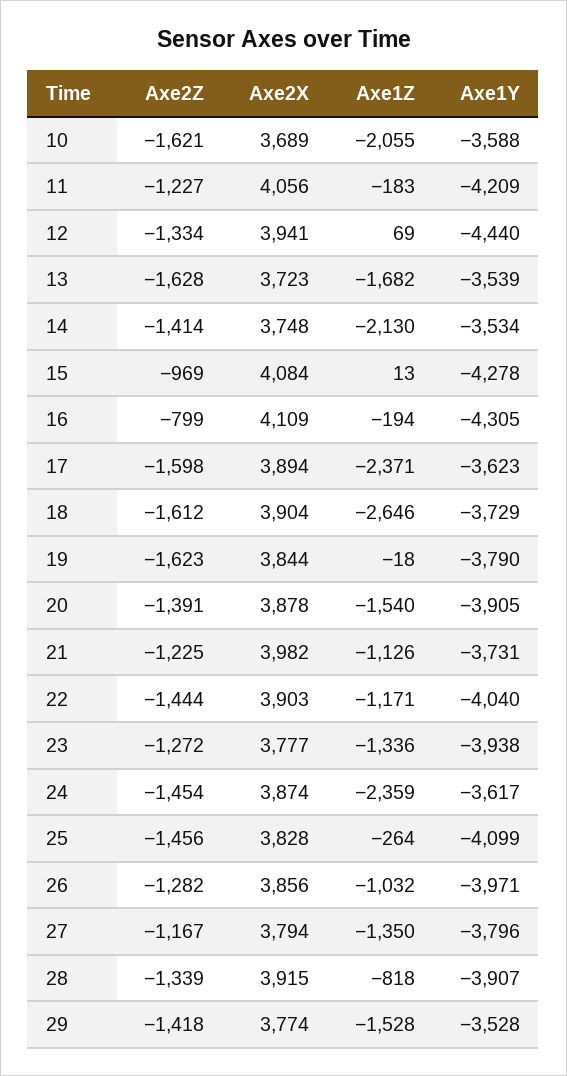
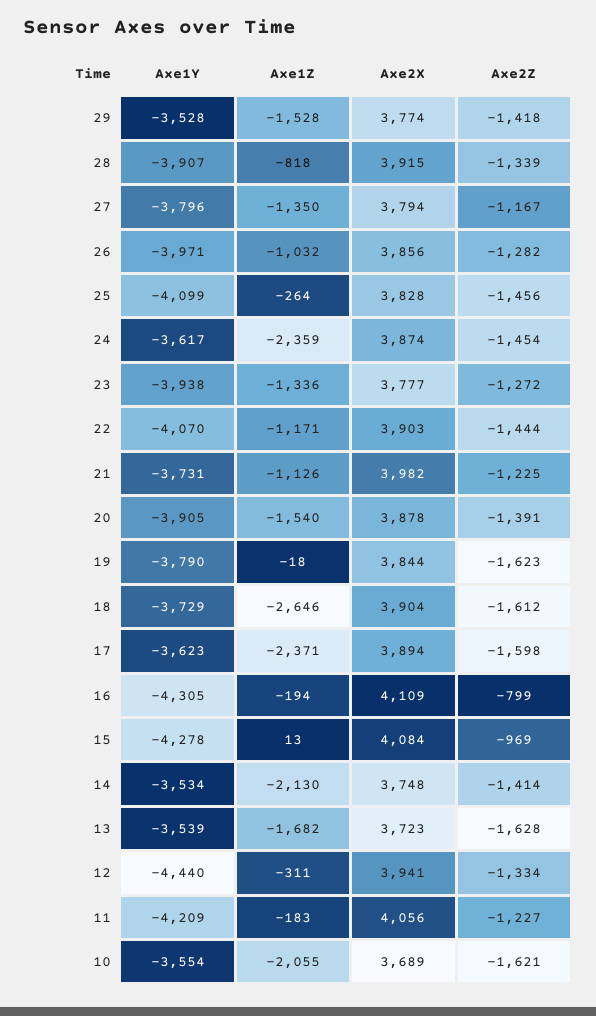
  {
    "Axe2Z": {
      "10": -1621,
      "11": -1227,
      "12": -1334,
      "13": -1628,
      "14": -1414,
      "15": -969,
      "16": -799,
      "17": -1598,
      "18": -1612,
      "19": -1623,
      "20": -1391,
      "21": -1225,
      "22": -1444,
      "23": -1272,
      "24": -1454,
      "25": -1456,
      "26": -1282,
      "27": -1167,
      "28": -1339,
      "29": -1418
    },
    "Axe2X": {
      "10": 3689,
      "11": 4056,
      "12": 3941,
      "13": 3723,
      "14": 3748,
      "15": 4084,
      "16": 4109,
      "17": 3894,
      "18": 3904,
      "19": 3844,
      "20": 3878,
      "21": 3982,
      "22": 3903,
      "23": 3777,
      "24": 3874,
      "25": 3828,
      "26": 3856,
      "27": 3794,
      "28": 3915,
      "29": 3774
    },
    "Axe1Z": {
      "10": -2055,
      "11": -183,
-     "12": 69,
+     "12": -311,
      "13": -1682,
      "14": -2130,
      "15": 13,
      "16": -194,
      "17": -2371,
      "18": -2646,
      "19": -18,
      "20": -1540,
      "21": -1126,
      "22": -1171,
      "23": -1336,
      "24": -2359,
      "25": -264,
      "26": -1032,
      "27": -1350,
      "28": -818,
      "29": -1528
    },
    "Axe1Y": {
-     "10": -3588,
+     "10": -3554,
      "11": -4209,
      "12": -4440,
      "13": -3539,
      "14": -3534,
      "15": -4278,
      "16": -4305,
      "17": -3623,
      "18": -3729,
      "19": -3790,
      "20": -3905,
      "21": -3731,
-     "22": -4040,
+     "22": -4070,
      "23": -3938,
      "24": -3617,
      "25": -4099,
      "26": -3971,
      "27": -3796,
      "28": -3907,
      "29": -3528
    }
  }

